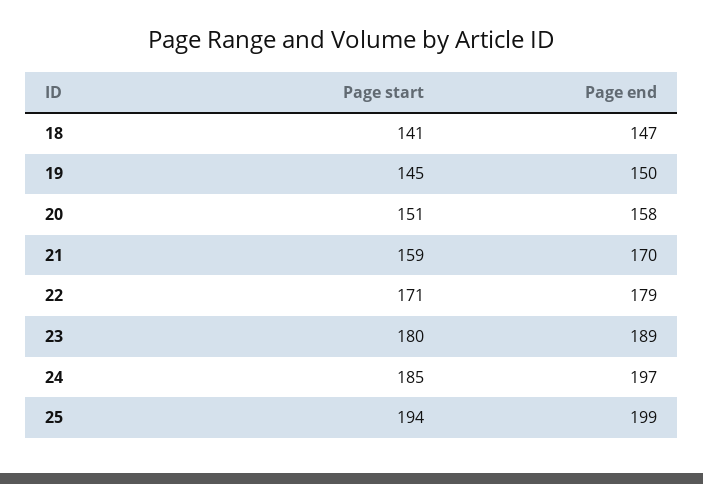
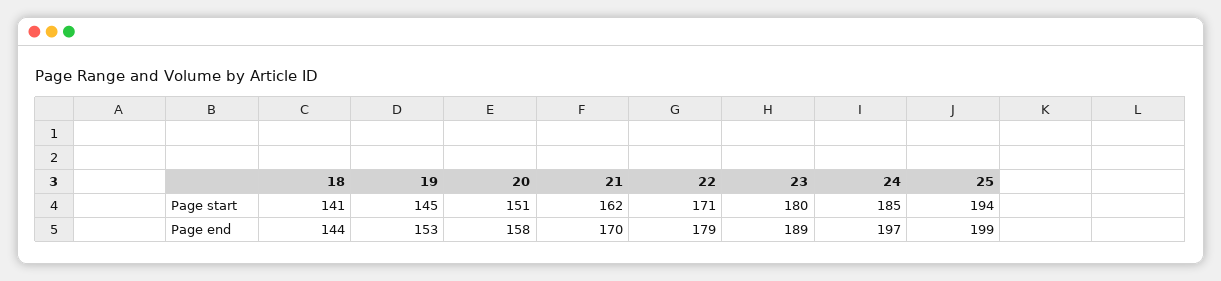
  {
    "Page start": {
      "18": 141,
      "19": 145,
      "20": 151,
-     "21": 159,
+     "21": 162,
      "22": 171,
      "23": 180,
      "24": 185,
      "25": 194
    },
    "Page end": {
-     "18": 147,
+     "18": 144,
-     "19": 150,
+     "19": 153,
      "20": 158,
      "21": 170,
      "22": 179,
      "23": 189,
      "24": 197,
      "25": 199
    }
  }

